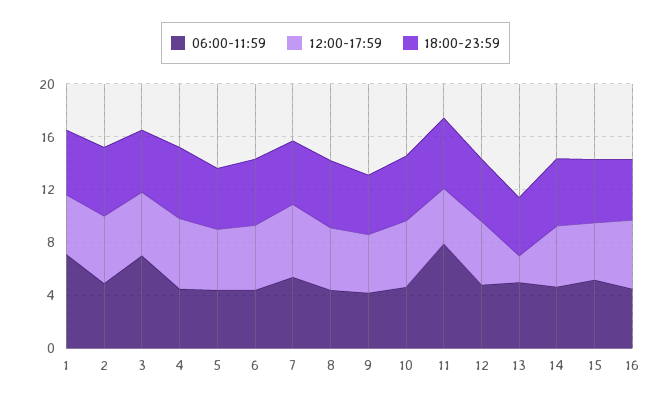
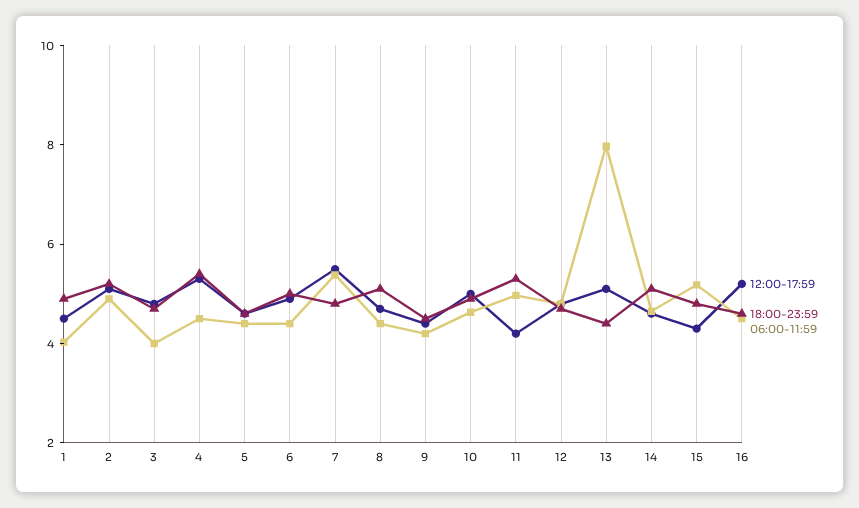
  {
    "06:00-11:59": {
-     "1": 7,
+     "1": 4,
      "2": 5,
-     "3": 7,
+     "3": 4,
      "4": 4.5,
      "5": 4.5,
      "6": 4.5,
      "7": 5.5,
      "8": 4.5,
      "9": 4,
      "10": 4.5,
-     "11": 8,
+     "11": 5,
      "12": 5,
-     "13": 5,
+     "13": 8,
      "14": 4.5,
      "15": 5,
      "16": 4.5
    },
    "12:00-17:59": {
      "1": 4.5,
      "2": 5,
      "3": 5,
      "4": 5.5,
      "5": 4.5,
      "6": 5,
      "7": 5.5,
      "8": 4.5,
      "9": 4.5,
      "10": 5,
      "11": 4,
      "12": 5,
-     "13": 2,
+     "13": 5,
      "14": 4.5,
      "15": 4.5,
      "16": 5
    },
    "18:00-23:59": {
      "1": 5,
      "2": 5,
      "3": 4.5,
      "4": 5.5,
      "5": 4.5,
      "6": 5,
      "7": 5,
      "8": 5,
      "9": 4.5,
      "10": 5,
      "11": 5.5,
      "12": 4.5,
      "13": 4.5,
      "14": 5,
      "15": 5,
      "16": 4.5
    }
  }

